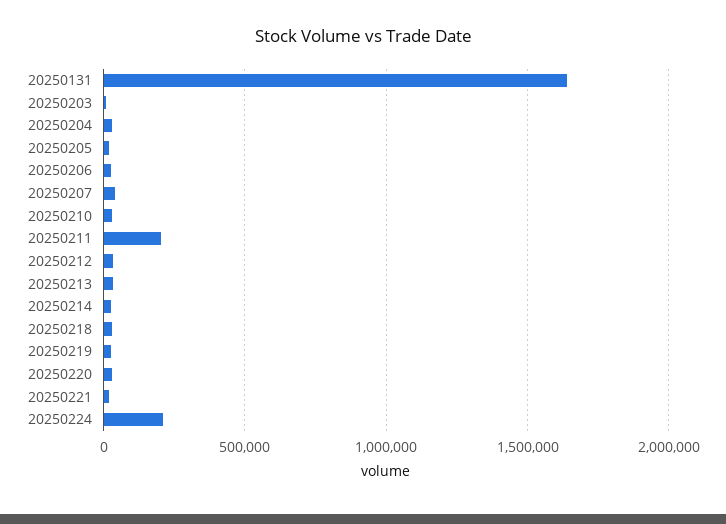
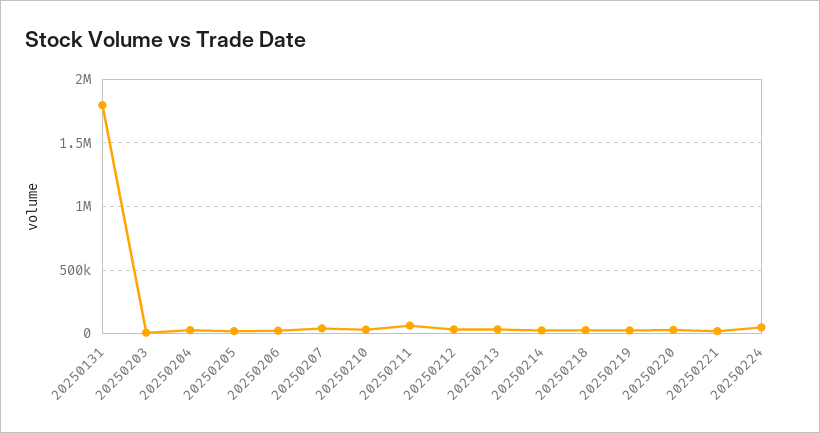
  {
-   "20250131": 1650000,
+   "20250131": 1800000,
    "20250203": 0,
    "20250204": 50000,
    "20250205": 0,
    "20250206": 0,
    "20250207": 50000,
    "20250210": 50000,
-   "20250211": 200000,
+   "20250211": 50000,
    "20250212": 50000,
    "20250213": 50000,
    "20250214": 50000,
    "20250218": 50000,
    "20250219": 50000,
    "20250220": 50000,
    "20250221": 0,
-   "20250224": 200000
+   "20250224": 50000
  }

